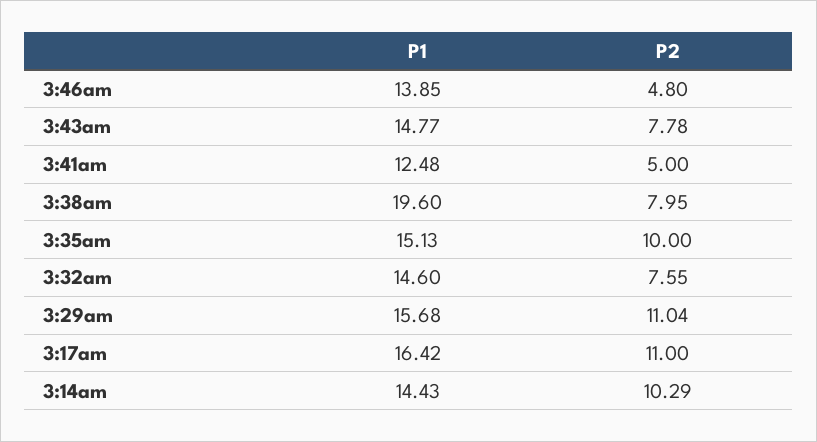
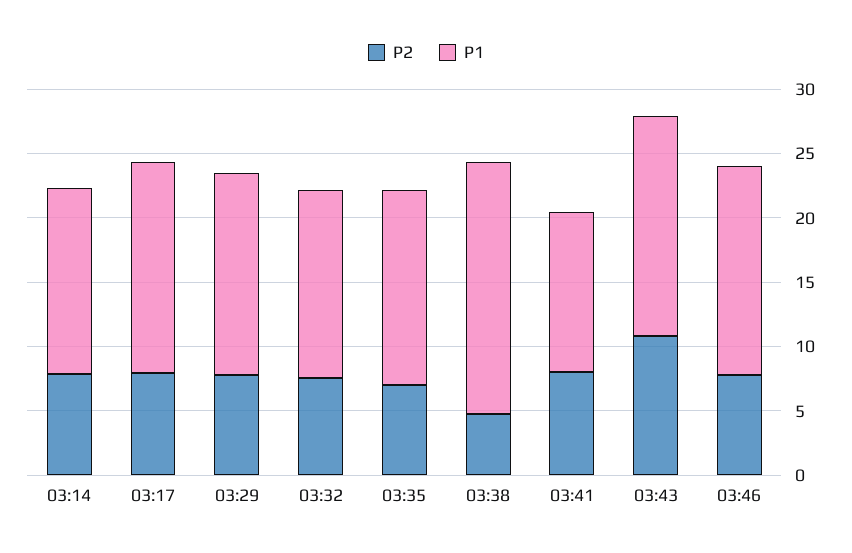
  {
    "P1": {
-     "3:46am": 13.85,
+     "3:46am": 16,
-     "3:43am": 14.77,
+     "3:43am": 17,
      "3:41am": 12.48,
      "3:38am": 19.6,
      "3:35am": 15.13,
      "3:32am": 14.6,
      "3:29am": 15.68,
      "3:17am": 16.42,
      "3:14am": 14.43
    },
    "P2": {
-     "3:46am": 4.8,
+     "3:46am": 8,
-     "3:43am": 7.78,
+     "3:43am": 11,
-     "3:41am": 5,
+     "3:41am": 8,
-     "3:38am": 7.95,
+     "3:38am": 5,
-     "3:35am": 10,
+     "3:35am": 7,
      "3:32am": 7.55,
-     "3:29am": 11.04,
+     "3:29am": 8,
-     "3:17am": 11,
+     "3:17am": 8,
-     "3:14am": 10.29
+     "3:14am": 8
    }
  }

